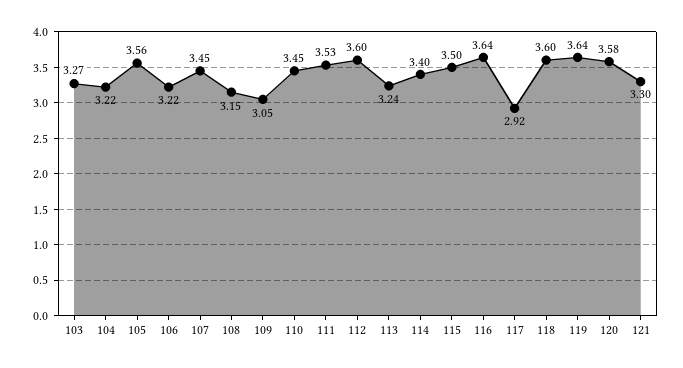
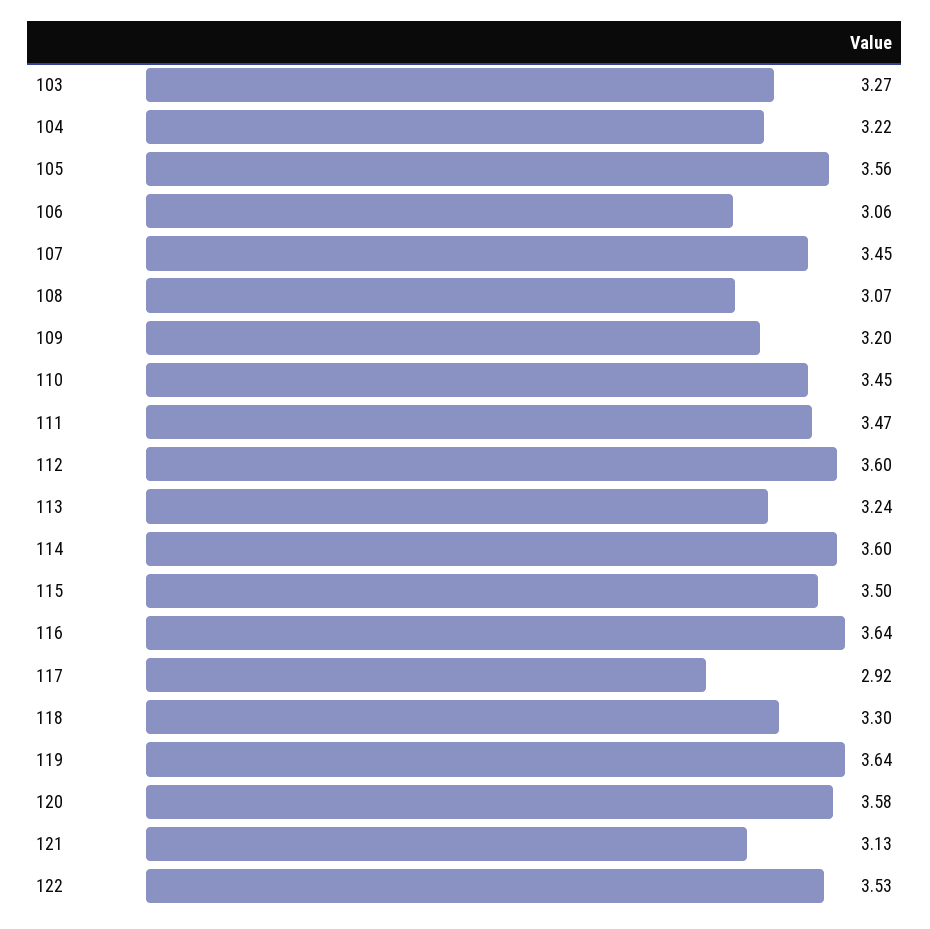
  {
    "103": 3.27,
    "104": 3.22,
    "105": 3.56,
-   "106": 3.22,
+   "106": 3.06,
    "107": 3.45,
-   "108": 3.15,
+   "108": 3.07,
-   "109": 3.05,
+   "109": 3.2,
    "110": 3.45,
-   "111": 3.53,
+   "111": 3.47,
    "112": 3.6,
    "113": 3.24,
-   "114": 3.4,
+   "114": 3.6,
    "115": 3.5,
    "116": 3.64,
    "117": 2.92,
-   "118": 3.6,
+   "118": 3.3,
    "119": 3.64,
    "120": 3.58,
-   "121": 3.3
+   "121": 3.13,
+   "122": 3.53
  }

